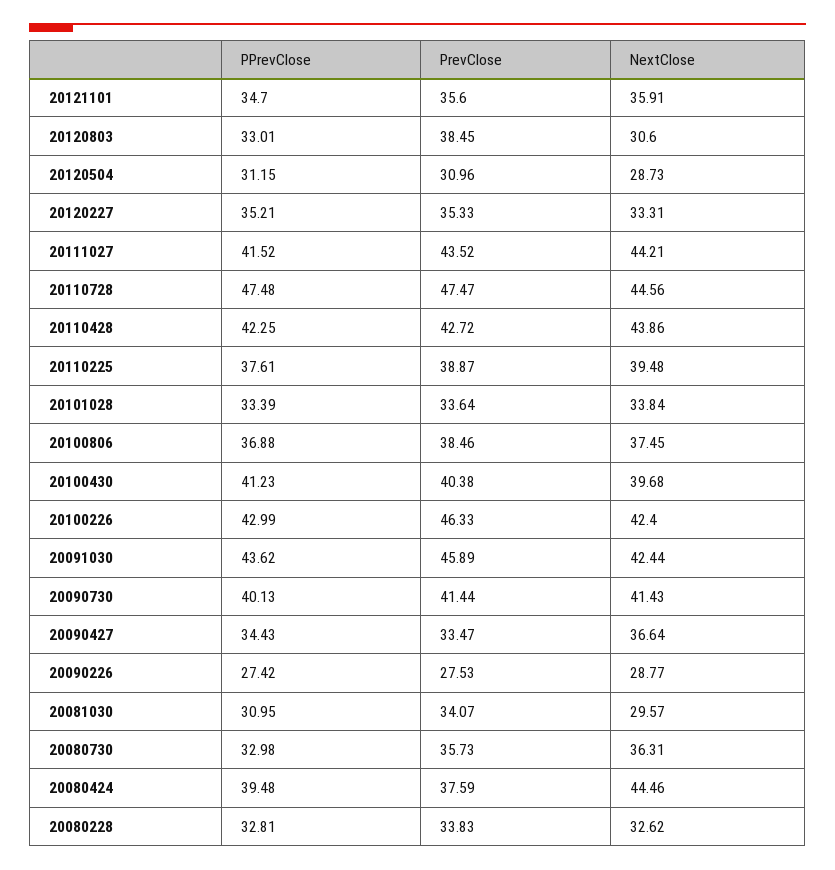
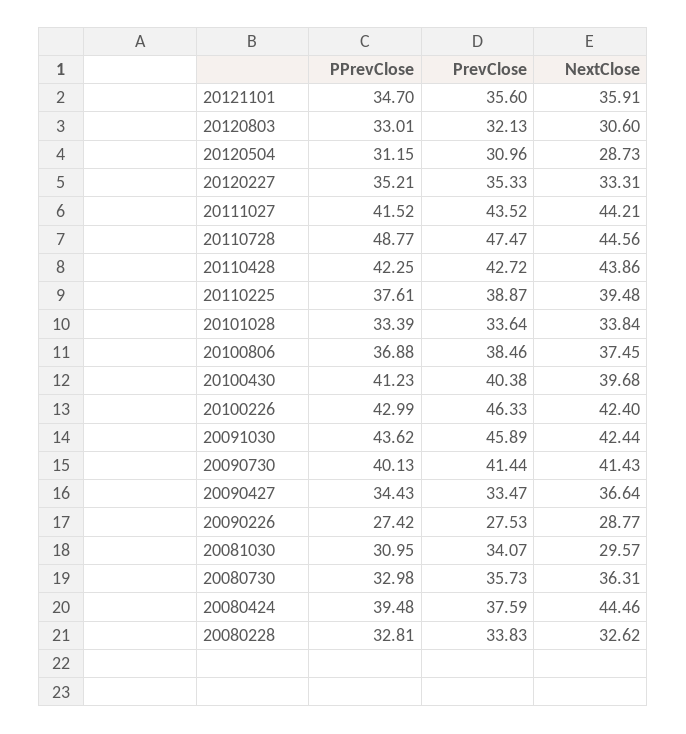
  {
    "PPrevClose": {
      "20121101": 34.7,
      "20120803": 33.01,
      "20120504": 31.15,
      "20120227": 35.21,
      "20111027": 41.52,
-     "20110728": 47.48,
+     "20110728": 48.77,
      "20110428": 42.25,
      "20110225": 37.61,
      "20101028": 33.39,
      "20100806": 36.88,
      "20100430": 41.23,
      "20100226": 42.99,
      "20091030": 43.62,
      "20090730": 40.13,
      "20090427": 34.43,
      "20090226": 27.42,
      "20081030": 30.95,
      "20080730": 32.98,
      "20080424": 39.48,
      "20080228": 32.81
    },
    "PrevClose": {
      "20121101": 35.6,
-     "20120803": 38.45,
+     "20120803": 32.13,
      "20120504": 30.96,
      "20120227": 35.33,
      "20111027": 43.52,
      "20110728": 47.47,
      "20110428": 42.72,
      "20110225": 38.87,
      "20101028": 33.64,
      "20100806": 38.46,
      "20100430": 40.38,
      "20100226": 46.33,
      "20091030": 45.89,
      "20090730": 41.44,
      "20090427": 33.47,
      "20090226": 27.53,
      "20081030": 34.07,
      "20080730": 35.73,
      "20080424": 37.59,
      "20080228": 33.83
    },
    "NextClose": {
      "20121101": 35.91,
      "20120803": 30.6,
      "20120504": 28.73,
      "20120227": 33.31,
      "20111027": 44.21,
      "20110728": 44.56,
      "20110428": 43.86,
      "20110225": 39.48,
      "20101028": 33.84,
      "20100806": 37.45,
      "20100430": 39.68,
      "20100226": 42.4,
      "20091030": 42.44,
      "20090730": 41.43,
      "20090427": 36.64,
      "20090226": 28.77,
      "20081030": 29.57,
      "20080730": 36.31,
      "20080424": 44.46,
      "20080228": 32.62
    }
  }

